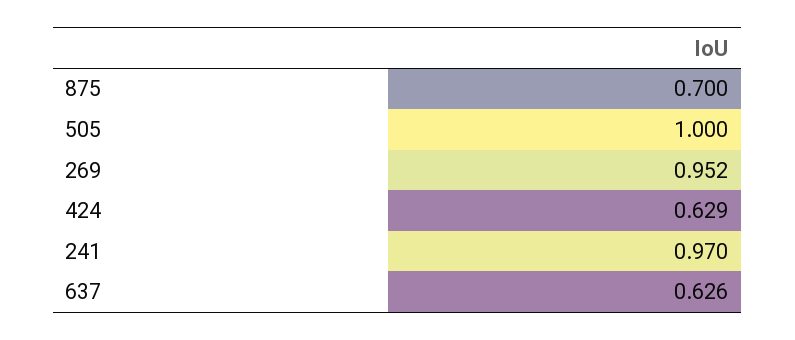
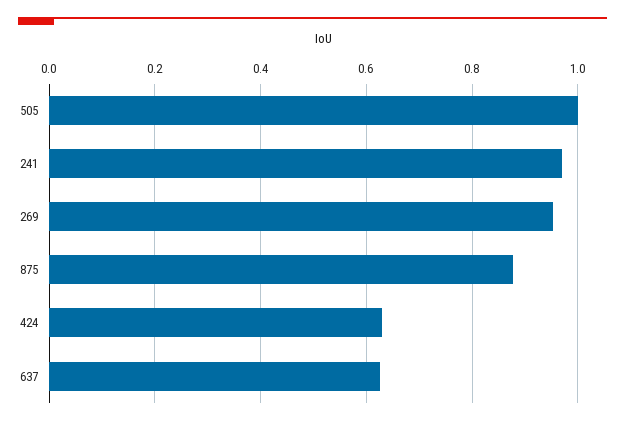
  {
-   "875": 0.7,
+   "875": 0.88,
    "505": 1,
    "269": 0.952,
    "424": 0.629,
    "241": 0.97,
    "637": 0.626
  }

